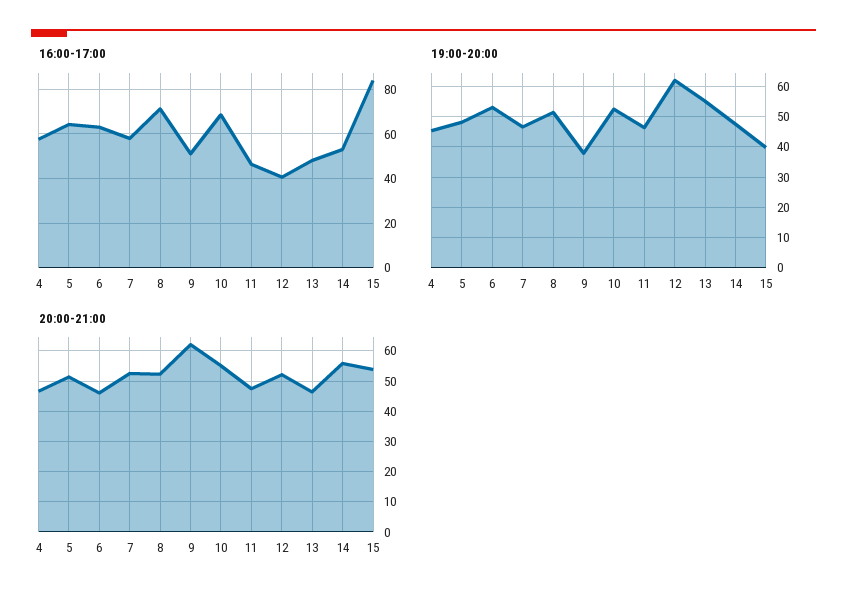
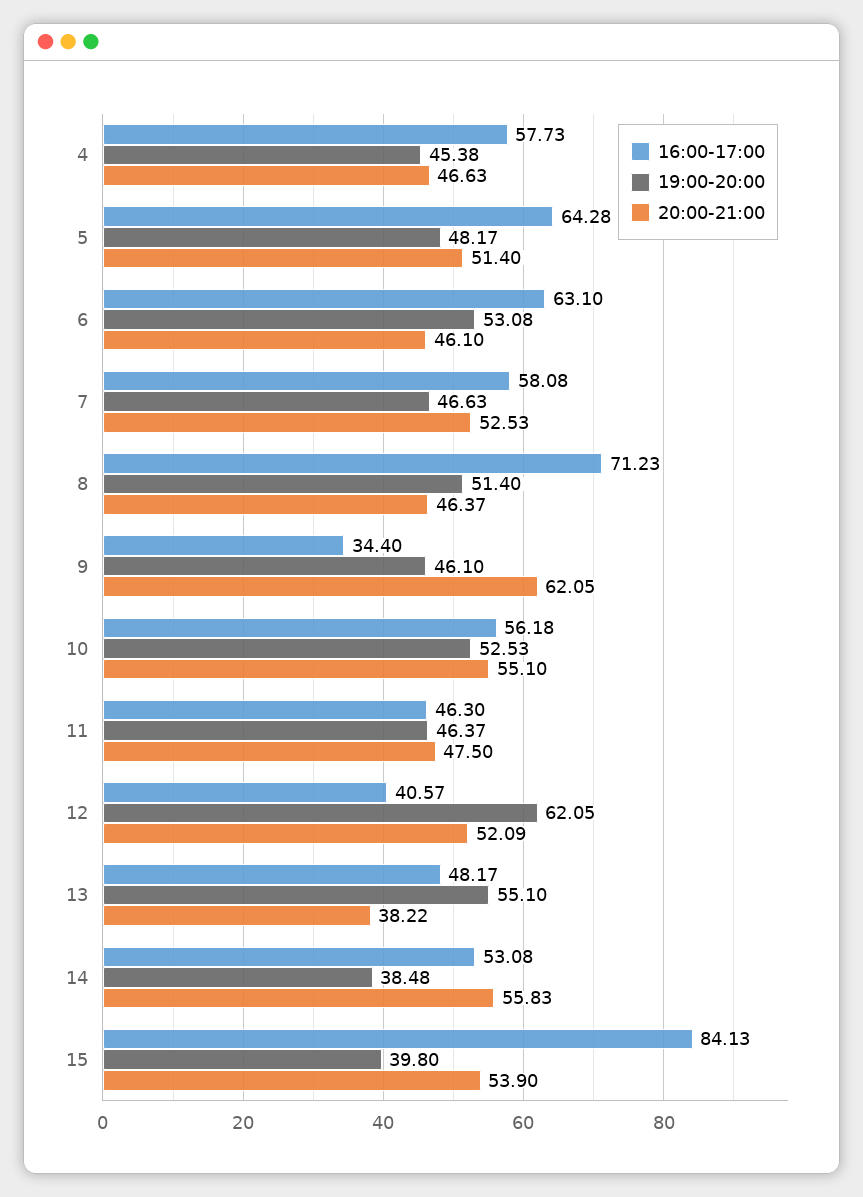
  {
    "16:00-17:00": {
      "4": 57.73,
      "5": 64.28,
      "6": 63.1,
      "7": 58.08,
      "8": 71.23,
-     "9": 50,
+     "9": 34.4,
-     "10": 70,
+     "10": 56.18,
      "11": 46.3,
      "12": 40.57,
      "13": 48.17,
      "14": 53.08,
      "15": 84.13
    },
    "19:00-20:00": {
      "4": 45.38,
      "5": 48.17,
      "6": 53.08,
      "7": 46.63,
      "8": 51.4,
-     "9": 38,
+     "9": 46.1,
      "10": 52.53,
      "11": 46.37,
      "12": 62.05,
      "13": 55.1,
-     "14": 48,
+     "14": 38.48,
      "15": 39.8
    },
    "20:00-21:00": {
      "4": 46.63,
      "5": 51.4,
      "6": 46.1,
      "7": 52.53,
-     "8": 52,
+     "8": 46.37,
      "9": 62.05,
      "10": 55.1,
      "11": 47.5,
      "12": 52.09,
-     "13": 46,
+     "13": 38.22,
      "14": 55.83,
      "15": 53.9
    }
  }

